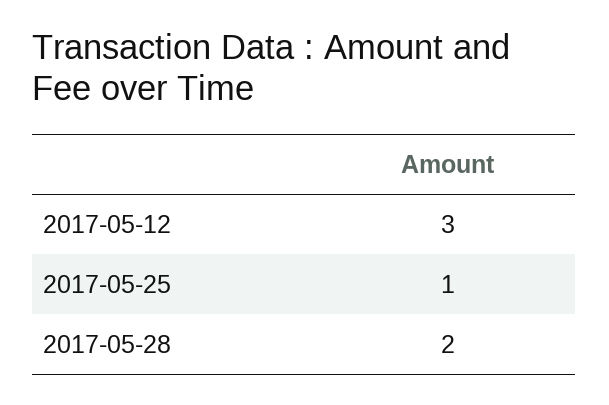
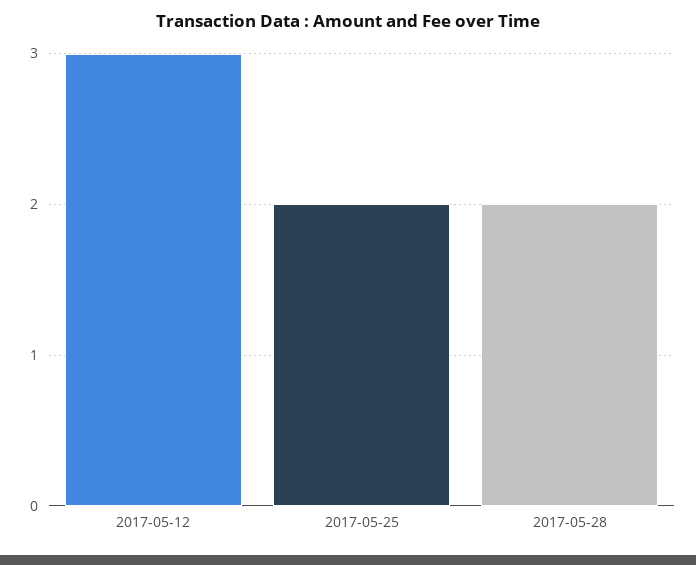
  {
    "2017-05-12": 3,
-   "2017-05-25": 1,
+   "2017-05-25": 2,
    "2017-05-28": 2
  }

